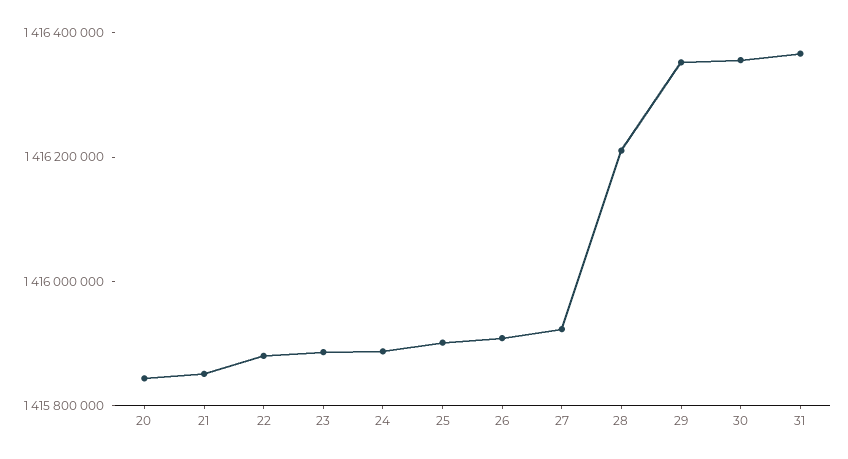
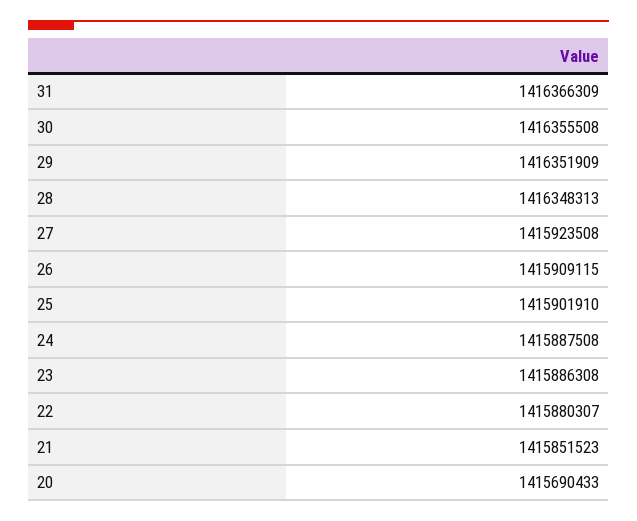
  {
-   "20": 1415850000,
+   "20": 1415690433,
    "21": 1415851523,
    "22": 1415880307,
    "23": 1415886308,
    "24": 1415887508,
    "25": 1415901910,
    "26": 1415909115,
    "27": 1415923508,
-   "28": 1416200000,
+   "28": 1416348313,
    "29": 1416351909,
    "30": 1416355508,
    "31": 1416366309
  }

